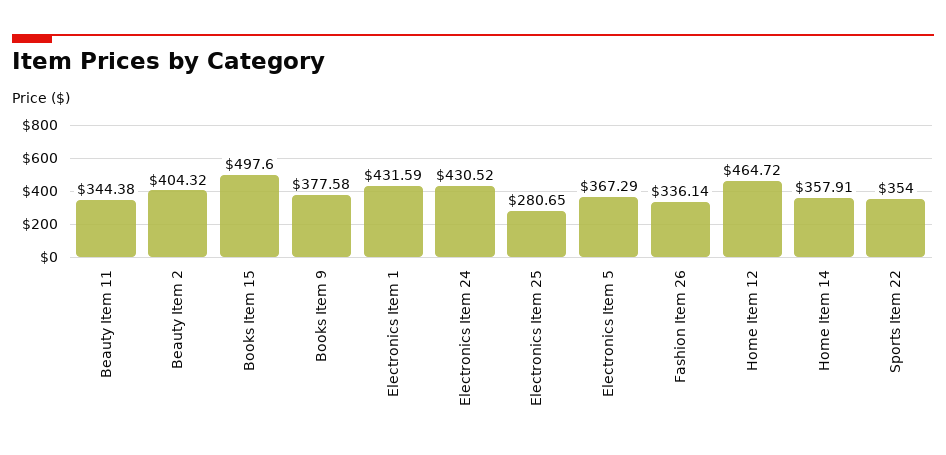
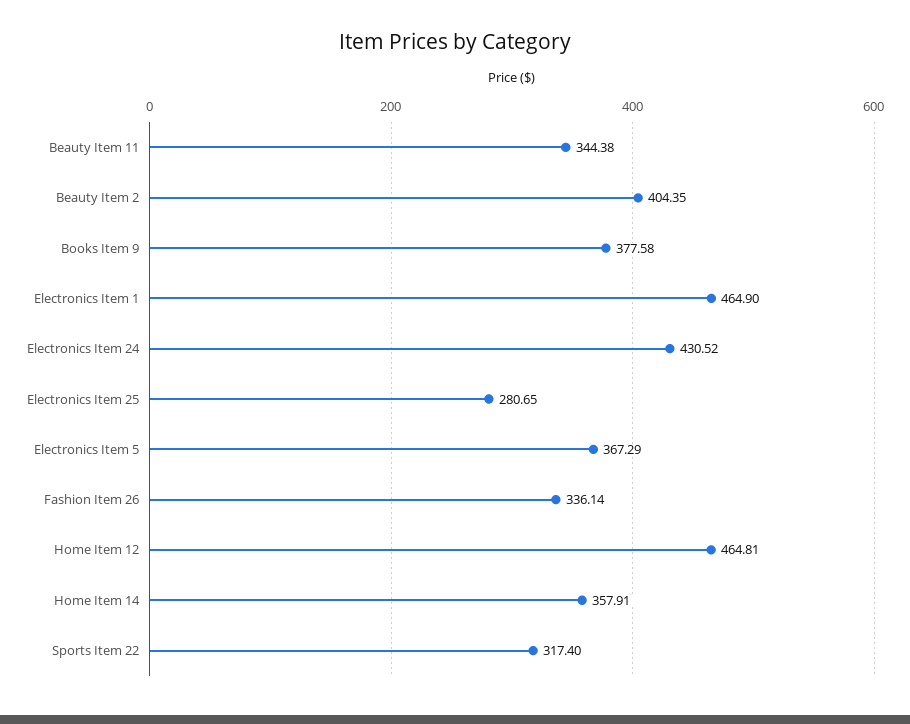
  {
    "Beauty Item 11": 344.38,
-   "Beauty Item 2": 404.32,
+   "Beauty Item 2": 404.35,
-   "Books Item 15": 497.6,
    "Books Item 9": 377.58,
-   "Electronics Item 1": 431.59,
+   "Electronics Item 1": 464.9,
    "Electronics Item 24": 430.52,
    "Electronics Item 25": 280.65,
    "Electronics Item 5": 367.29,
    "Fashion Item 26": 336.14,
-   "Home Item 12": 464.72,
+   "Home Item 12": 464.81,
    "Home Item 14": 357.91,
-   "Sports Item 22": 354
+   "Sports Item 22": 317.4
  }

